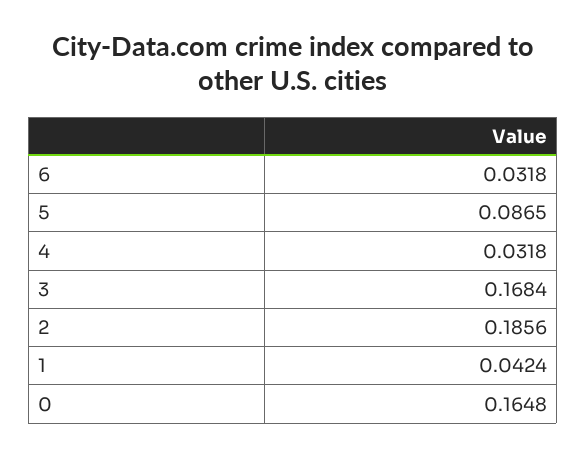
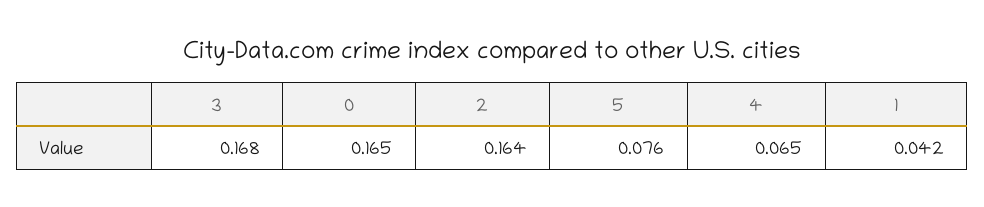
  {
-   "6": 0.0318,
-   "5": 0.0865,
+   "5": 0.076,
-   "4": 0.0318,
+   "4": 0.065,
    "3": 0.1684,
-   "2": 0.1856,
+   "2": 0.164,
    "1": 0.0424,
    "0": 0.1648
  }

